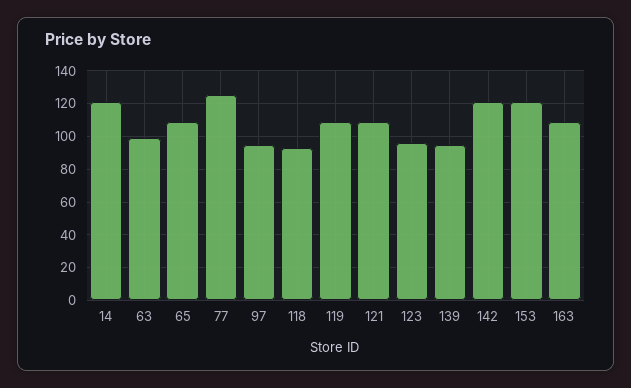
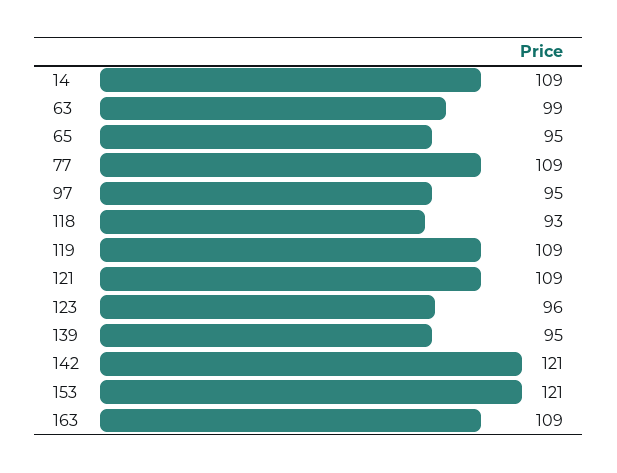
  {
-   "14": 120,
+   "14": 109,
    "63": 99,
-   "65": 110,
+   "65": 95,
-   "77": 125,
+   "77": 109,
    "97": 95,
    "118": 93,
    "119": 109,
    "121": 109,
    "123": 96,
    "139": 95,
    "142": 121,
    "153": 121,
    "163": 109
  }

